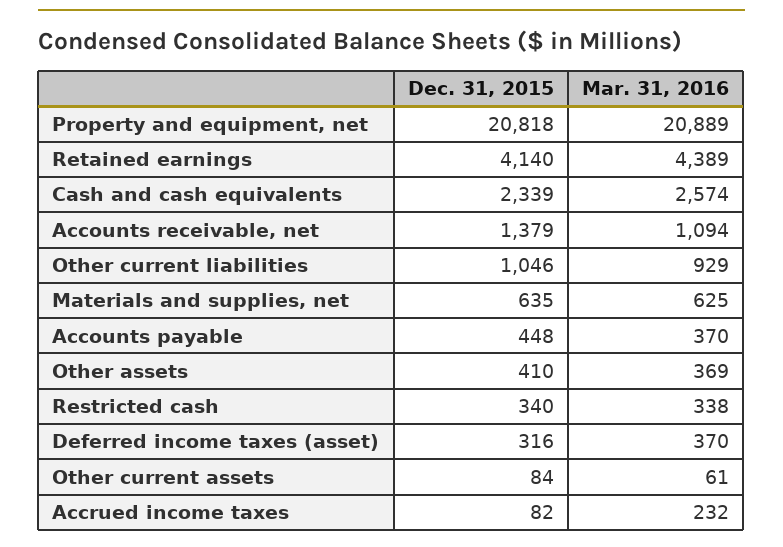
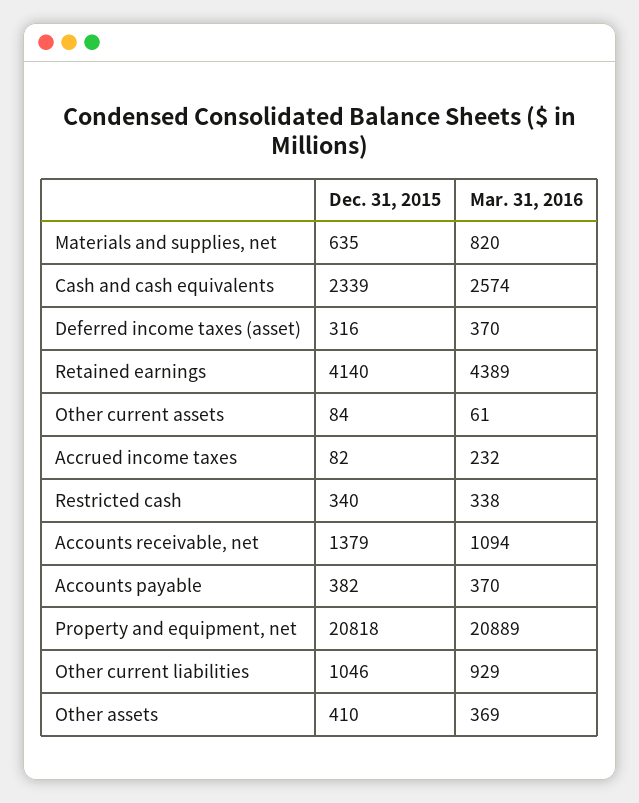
  {
    "Dec. 31, 2015": {
      "Property and equipment, net": 20818,
      "Retained earnings": 4140,
      "Cash and cash equivalents": 2339,
      "Accounts receivable, net": 1379,
      "Other current liabilities": 1046,
      "Materials and supplies, net": 635,
-     "Accounts payable": 448,
+     "Accounts payable": 382,
      "Other assets": 410,
      "Restricted cash": 340,
      "Deferred income taxes (asset)": 316,
      "Other current assets": 84,
      "Accrued income taxes": 82
    },
    "Mar. 31, 2016": {
      "Property and equipment, net": 20889,
      "Retained earnings": 4389,
      "Cash and cash equivalents": 2574,
      "Accounts receivable, net": 1094,
      "Other current liabilities": 929,
-     "Materials and supplies, net": 625,
+     "Materials and supplies, net": 820,
      "Accounts payable": 370,
      "Other assets": 369,
      "Restricted cash": 338,
      "Deferred income taxes (asset)": 370,
      "Other current assets": 61,
      "Accrued income taxes": 232
    }
  }

